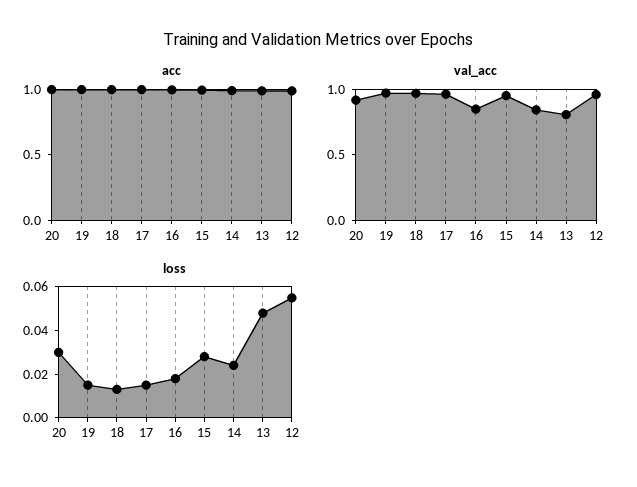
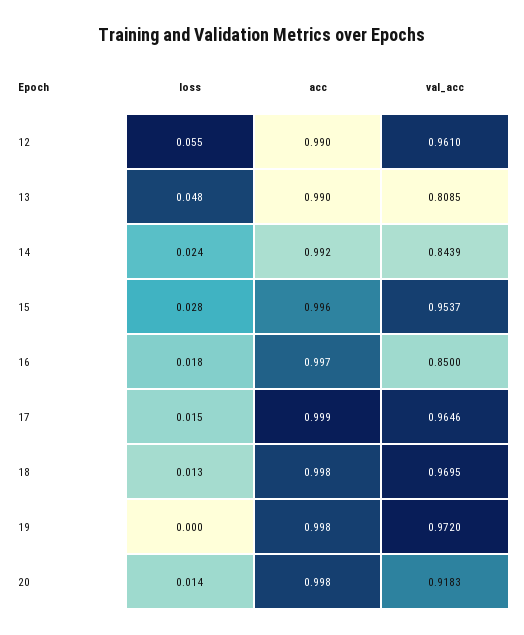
  {
    "acc": {
      "20": 0.998,
      "19": 0.998,
      "18": 0.998,
      "17": 0.999,
      "16": 0.997,
      "15": 0.996,
      "14": 0.992,
      "13": 0.99,
      "12": 0.99
    },
    "val_acc": {
      "20": 0.9183,
      "19": 0.972,
      "18": 0.9695,
      "17": 0.9646,
      "16": 0.85,
      "15": 0.9537,
      "14": 0.8439,
      "13": 0.8085,
      "12": 0.961
    },
    "loss": {
-     "20": 0.03,
+     "20": 0.014,
-     "19": 0.015,
+     "19": 0,
      "18": 0.013,
      "17": 0.015,
      "16": 0.018,
      "15": 0.028,
      "14": 0.024,
      "13": 0.048,
      "12": 0.055
    }
  }

